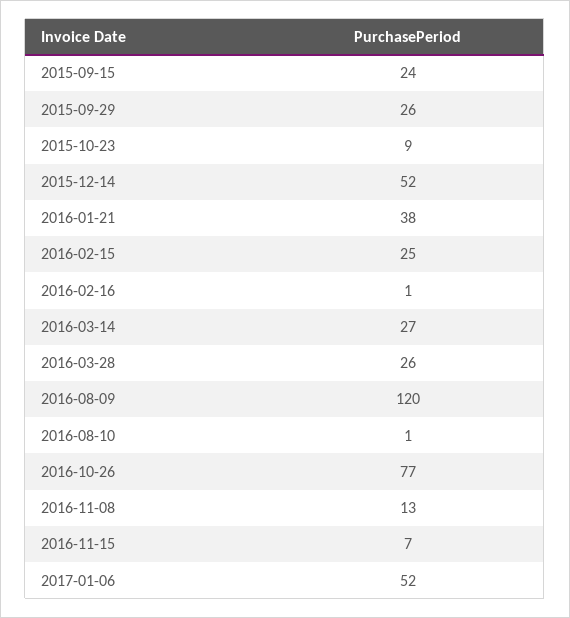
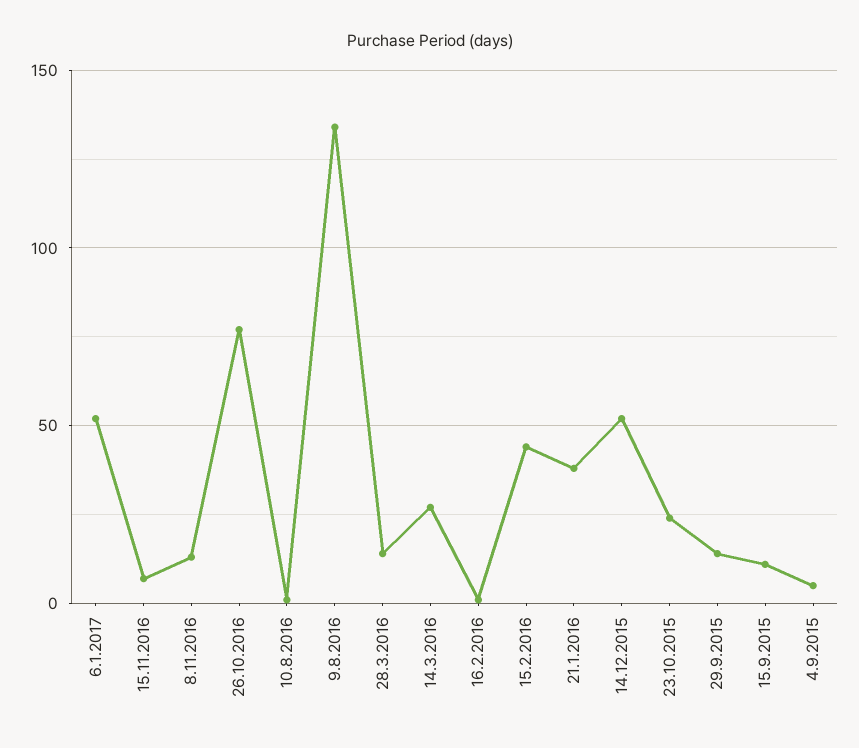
  {
-   "2015-09-15": 24,
+   "2015-09-15": 10,
-   "2015-09-29": 26,
+   "2015-09-29": 15,
-   "2015-10-23": 9,
+   "2015-10-23": 25,
    "2015-12-14": 52,
    "2016-01-21": 38,
-   "2016-02-15": 25,
+   "2016-02-15": 45,
    "2016-02-16": 1,
    "2016-03-14": 27,
-   "2016-03-28": 26,
+   "2016-03-28": 15,
-   "2016-08-09": 120,
+   "2016-08-09": 135,
    "2016-08-10": 1,
    "2016-10-26": 77,
    "2016-11-08": 13,
    "2016-11-15": 7,
-   "2017-01-06": 52
+   "2017-01-06": 52,
+   "4.9.2015": 5
  }

